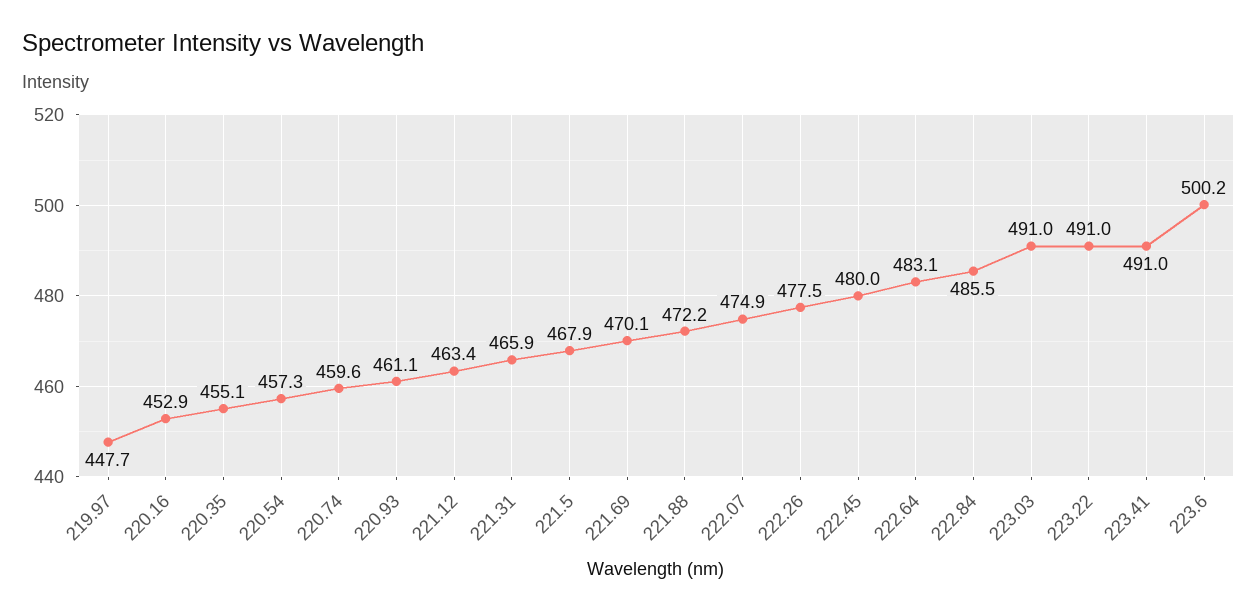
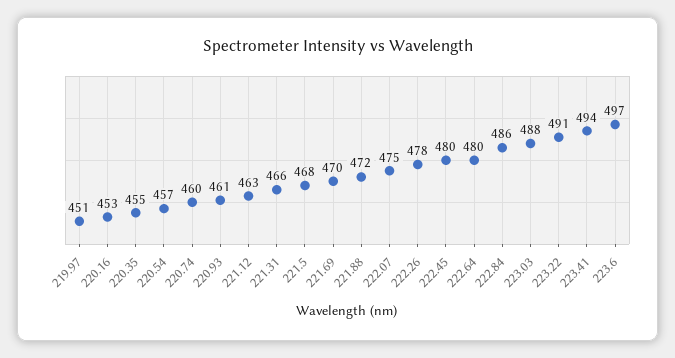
  {
-   "219.97": 447.7,
+   "219.97": 451,
    "220.16": 452.9,
    "220.35": 455.1,
    "220.54": 457.3,
    "220.74": 459.6,
    "220.93": 461.1,
    "221.12": 463.4,
    "221.31": 465.9,
    "221.5": 467.9,
    "221.69": 470.1,
    "221.88": 472.2,
    "222.07": 474.9,
    "222.26": 477.5,
    "222.45": 480,
-   "222.64": 483.1,
+   "222.64": 480,
    "222.84": 485.5,
-   "223.03": 491,
+   "223.03": 488,
    "223.22": 491,
-   "223.41": 491,
+   "223.41": 494,
-   "223.6": 500.2
+   "223.6": 497
  }

